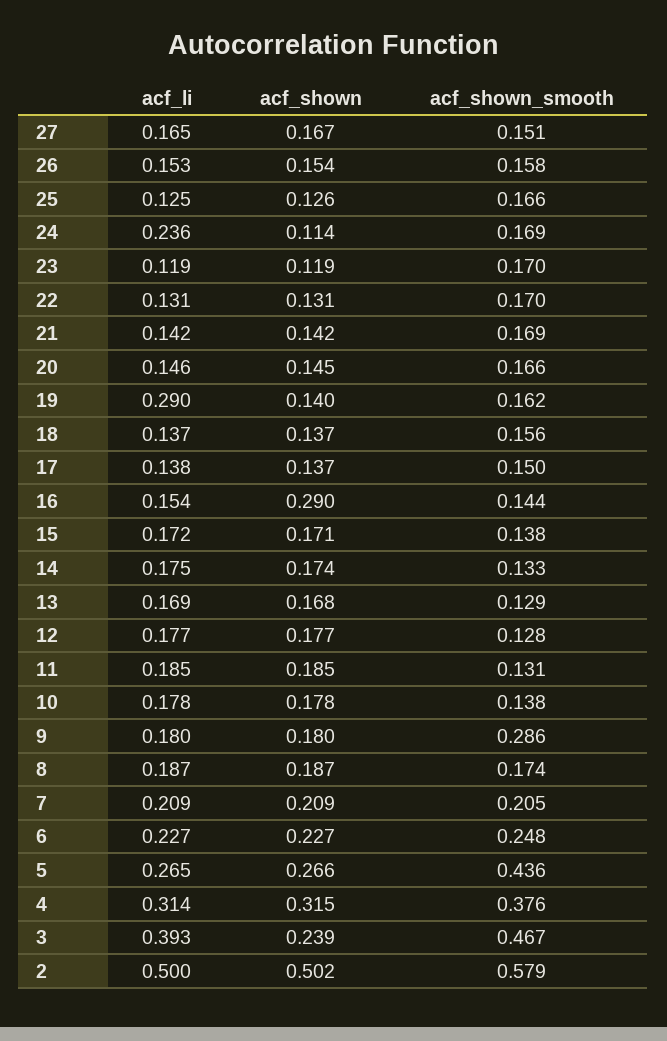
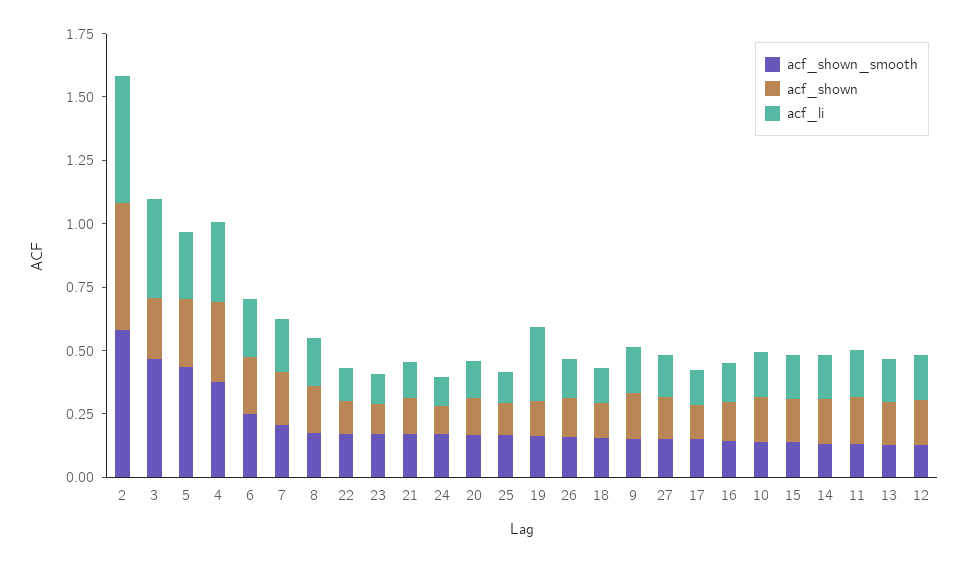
  {
    "acf_li": {
      "27": 0.165,
      "26": 0.153,
      "25": 0.125,
-     "24": 0.236,
+     "24": 0.1,
      "23": 0.119,
      "22": 0.131,
      "21": 0.142,
      "20": 0.146,
      "19": 0.29,
      "18": 0.137,
      "17": 0.138,
      "16": 0.154,
      "15": 0.172,
      "14": 0.175,
      "13": 0.169,
      "12": 0.177,
      "11": 0.185,
      "10": 0.178,
      "9": 0.18,
      "8": 0.187,
      "7": 0.209,
      "6": 0.227,
      "5": 0.265,
      "4": 0.314,
      "3": 0.393,
      "2": 0.5
    },
    "acf_shown": {
      "27": 0.167,
      "26": 0.154,
      "25": 0.126,
      "24": 0.114,
      "23": 0.119,
      "22": 0.131,
      "21": 0.142,
      "20": 0.145,
      "19": 0.14,
      "18": 0.137,
      "17": 0.137,
-     "16": 0.29,
+     "16": 0.15,
      "15": 0.171,
      "14": 0.174,
      "13": 0.168,
      "12": 0.177,
      "11": 0.185,
      "10": 0.178,
      "9": 0.18,
      "8": 0.187,
      "7": 0.209,
      "6": 0.227,
      "5": 0.266,
      "4": 0.315,
      "3": 0.239,
      "2": 0.502
    },
    "acf_shown_smooth": {
      "27": 0.151,
      "26": 0.158,
      "25": 0.166,
      "24": 0.169,
      "23": 0.17,
      "22": 0.17,
      "21": 0.169,
      "20": 0.166,
      "19": 0.162,
      "18": 0.156,
      "17": 0.15,
      "16": 0.144,
      "15": 0.138,
      "14": 0.133,
      "13": 0.129,
      "12": 0.128,
      "11": 0.131,
      "10": 0.138,
-     "9": 0.286,
+     "9": 0.15,
      "8": 0.174,
      "7": 0.205,
      "6": 0.248,
      "5": 0.436,
      "4": 0.376,
      "3": 0.467,
      "2": 0.579
    }
  }

